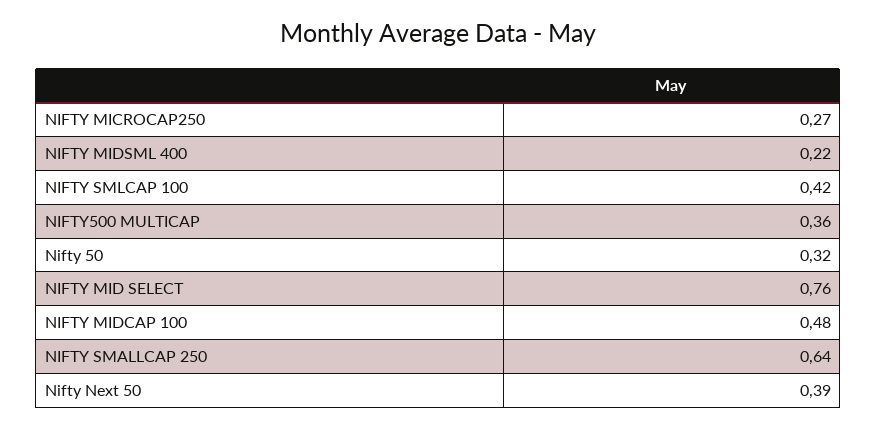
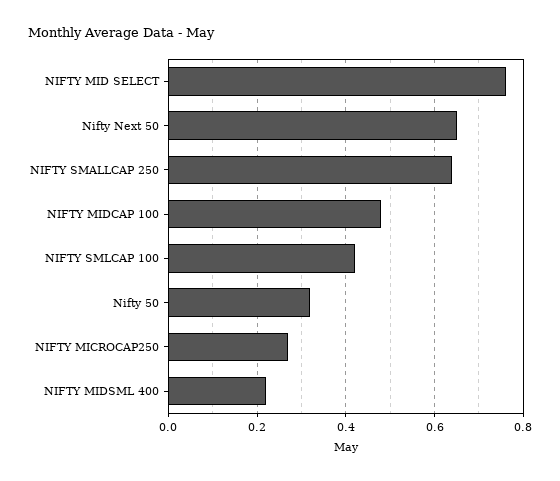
  {
    "NIFTY MICROCAP250": 0.27,
    "NIFTY MIDSML 400": 0.22,
    "NIFTY SMLCAP 100": 0.42,
-   "NIFTY500 MULTICAP": 0.36,
    "Nifty 50": 0.32,
    "NIFTY MID SELECT": 0.76,
    "NIFTY MIDCAP 100": 0.48,
    "NIFTY SMALLCAP 250": 0.64,
-   "Nifty Next 50": 0.39
+   "Nifty Next 50": 0.65
  }

